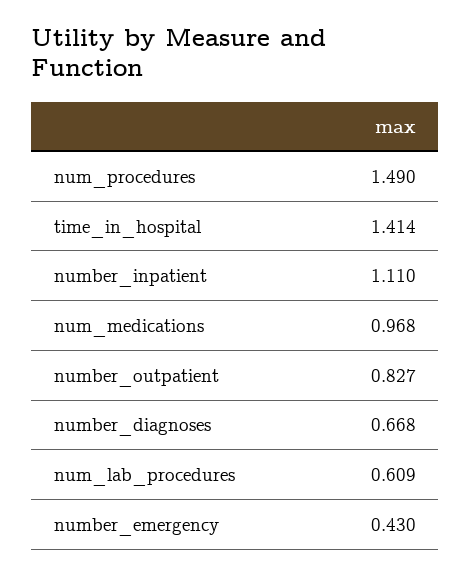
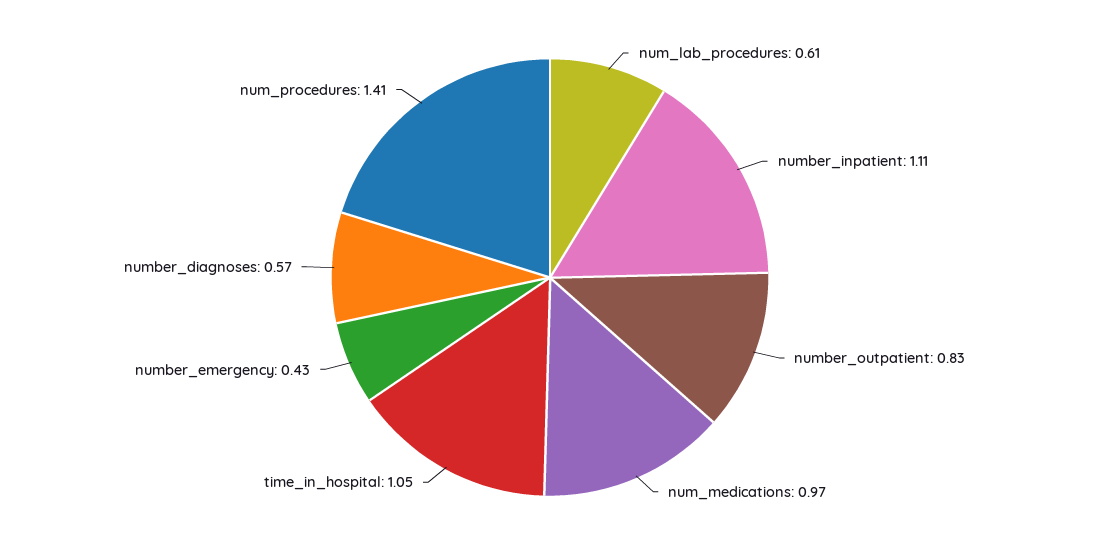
  {
-   "num_procedures": 1.49,
+   "num_procedures": 1.41,
-   "time_in_hospital": 1.414,
+   "time_in_hospital": 1.05,
    "number_inpatient": 1.11,
    "num_medications": 0.968,
    "number_outpatient": 0.827,
-   "number_diagnoses": 0.668,
+   "number_diagnoses": 0.57,
    "num_lab_procedures": 0.609,
    "number_emergency": 0.43
  }

